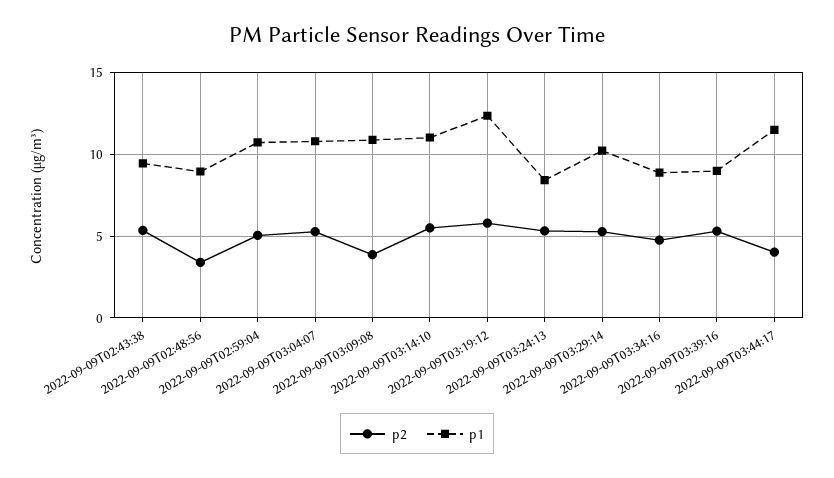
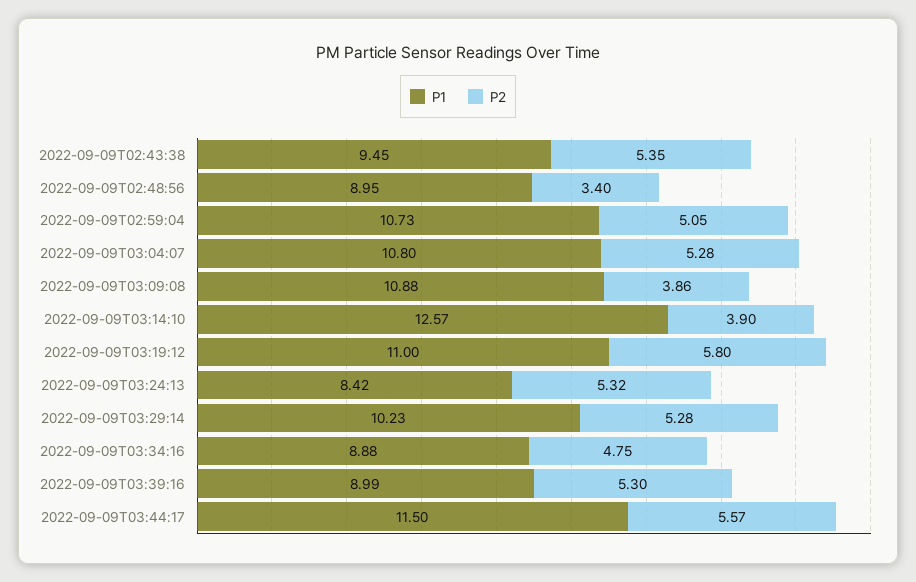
  {
    "p2": {
      "2022-09-09T02:43:38": 5.35,
      "2022-09-09T02:48:56": 3.4,
      "2022-09-09T02:59:04": 5.05,
      "2022-09-09T03:04:07": 5.28,
      "2022-09-09T03:09:08": 3.86,
-     "2022-09-09T03:14:10": 5.5,
+     "2022-09-09T03:14:10": 3.9,
      "2022-09-09T03:19:12": 5.8,
      "2022-09-09T03:24:13": 5.32,
      "2022-09-09T03:29:14": 5.28,
      "2022-09-09T03:34:16": 4.75,
      "2022-09-09T03:39:16": 5.3,
-     "2022-09-09T03:44:17": 4
+     "2022-09-09T03:44:17": 5.57
    },
    "p1": {
      "2022-09-09T02:43:38": 9.45,
      "2022-09-09T02:48:56": 8.95,
      "2022-09-09T02:59:04": 10.73,
      "2022-09-09T03:04:07": 10.8,
      "2022-09-09T03:09:08": 10.88,
-     "2022-09-09T03:14:10": 11,
+     "2022-09-09T03:14:10": 12.57,
-     "2022-09-09T03:19:12": 12.5,
+     "2022-09-09T03:19:12": 11,
      "2022-09-09T03:24:13": 8.42,
      "2022-09-09T03:29:14": 10.23,
      "2022-09-09T03:34:16": 8.88,
      "2022-09-09T03:39:16": 8.99,
      "2022-09-09T03:44:17": 11.5
    }
  }

